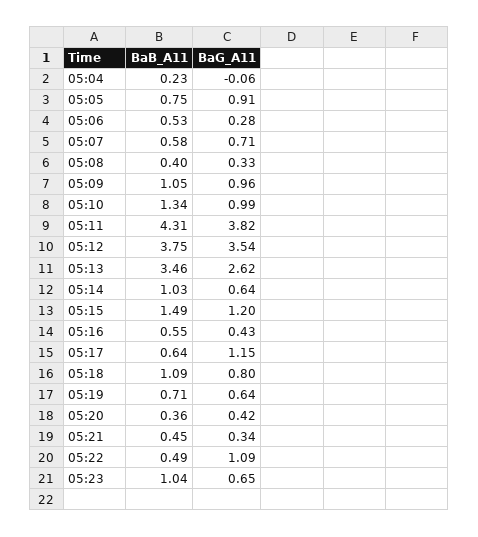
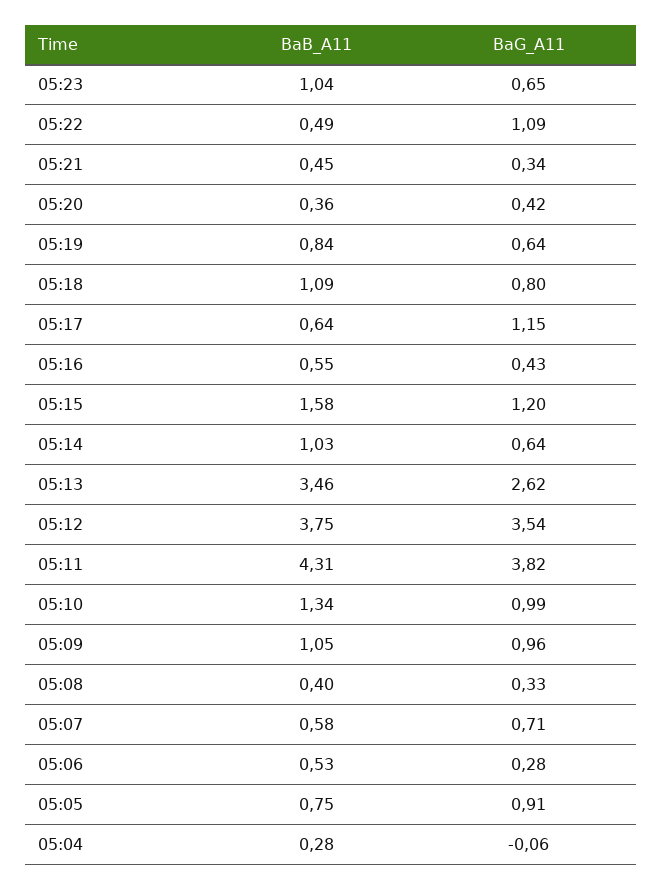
  {
    "BaB_A11": {
-     "05:04": 0.23,
+     "05:04": 0.28,
      "05:05": 0.75,
      "05:06": 0.53,
      "05:07": 0.58,
      "05:08": 0.4,
      "05:09": 1.05,
      "05:10": 1.34,
      "05:11": 4.31,
      "05:12": 3.75,
      "05:13": 3.46,
      "05:14": 1.03,
-     "05:15": 1.49,
+     "05:15": 1.58,
      "05:16": 0.55,
      "05:17": 0.64,
      "05:18": 1.09,
-     "05:19": 0.71,
+     "05:19": 0.84,
      "05:20": 0.36,
      "05:21": 0.45,
      "05:22": 0.49,
      "05:23": 1.04
    },
    "BaG_A11": {
      "05:04": -0.06,
      "05:05": 0.91,
      "05:06": 0.28,
      "05:07": 0.71,
      "05:08": 0.33,
      "05:09": 0.96,
      "05:10": 0.99,
      "05:11": 3.82,
      "05:12": 3.54,
      "05:13": 2.62,
      "05:14": 0.64,
      "05:15": 1.2,
      "05:16": 0.43,
      "05:17": 1.15,
      "05:18": 0.8,
      "05:19": 0.64,
      "05:20": 0.42,
      "05:21": 0.34,
      "05:22": 1.09,
      "05:23": 0.65
    }
  }

